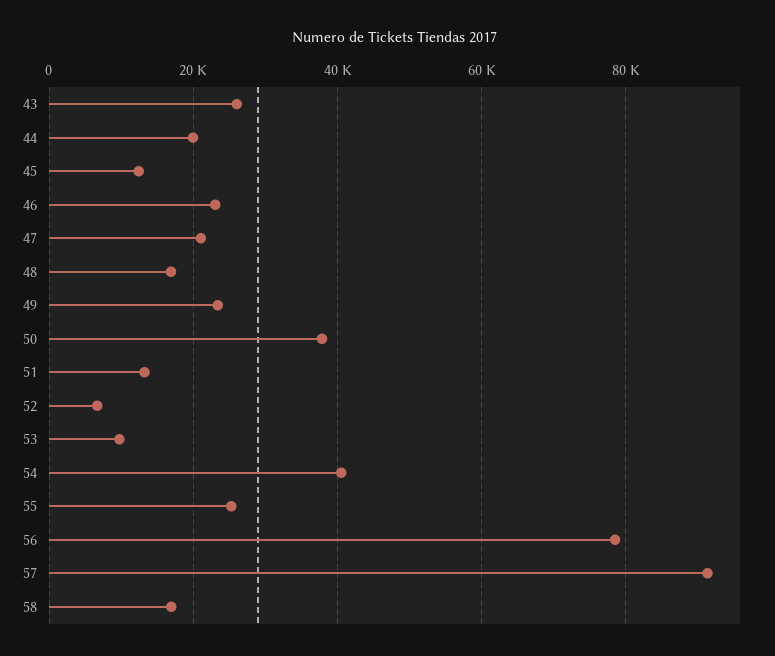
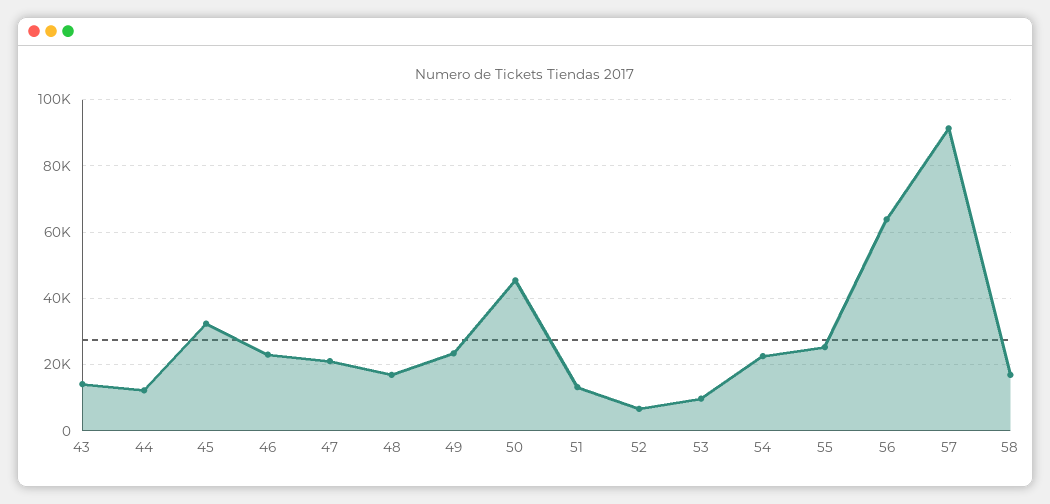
  {
-   "43": 26000,
+   "43": 14000,
-   "44": 20000,
+   "44": 12000,
-   "45": 12000,
+   "45": 32000,
    "46": 24000,
    "47": 22000,
    "48": 16000,
    "49": 24000,
-   "50": 38000,
+   "50": 46000,
    "51": 14000,
    "52": 6000,
    "53": 10000,
-   "54": 40000,
+   "54": 22000,
    "55": 26000,
-   "56": 78000,
+   "56": 64000,
    "57": 92000,
    "58": 16000
  }

